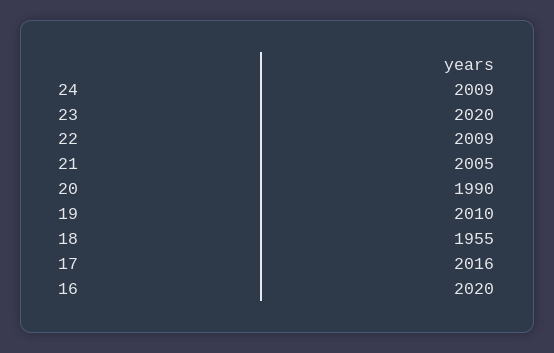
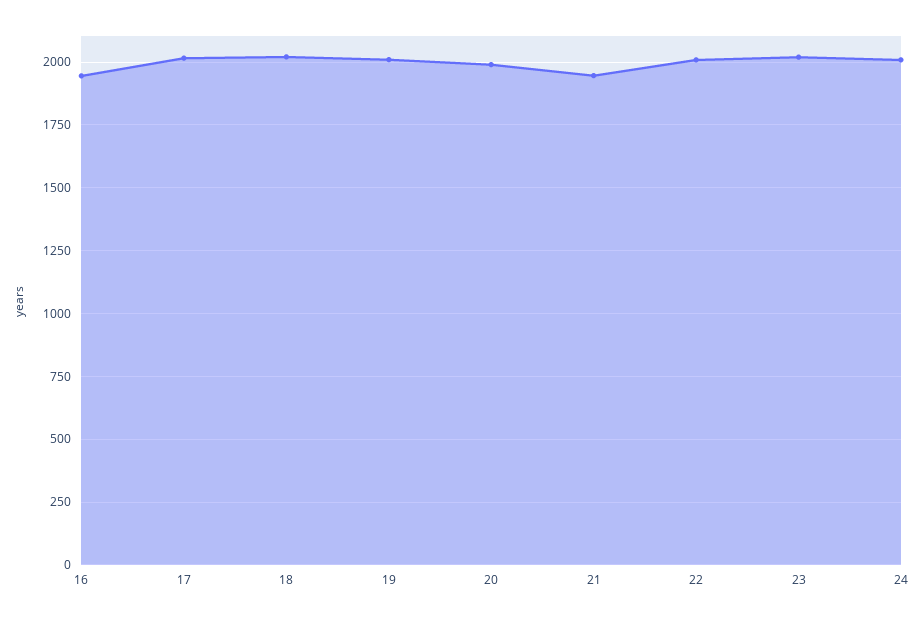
  {
    "24": 2009,
    "23": 2020,
    "22": 2009,
-   "21": 2005,
+   "21": 1950,
    "20": 1990,
    "19": 2010,
-   "18": 1955,
+   "18": 2025,
    "17": 2016,
-   "16": 2020
+   "16": 1950
  }

